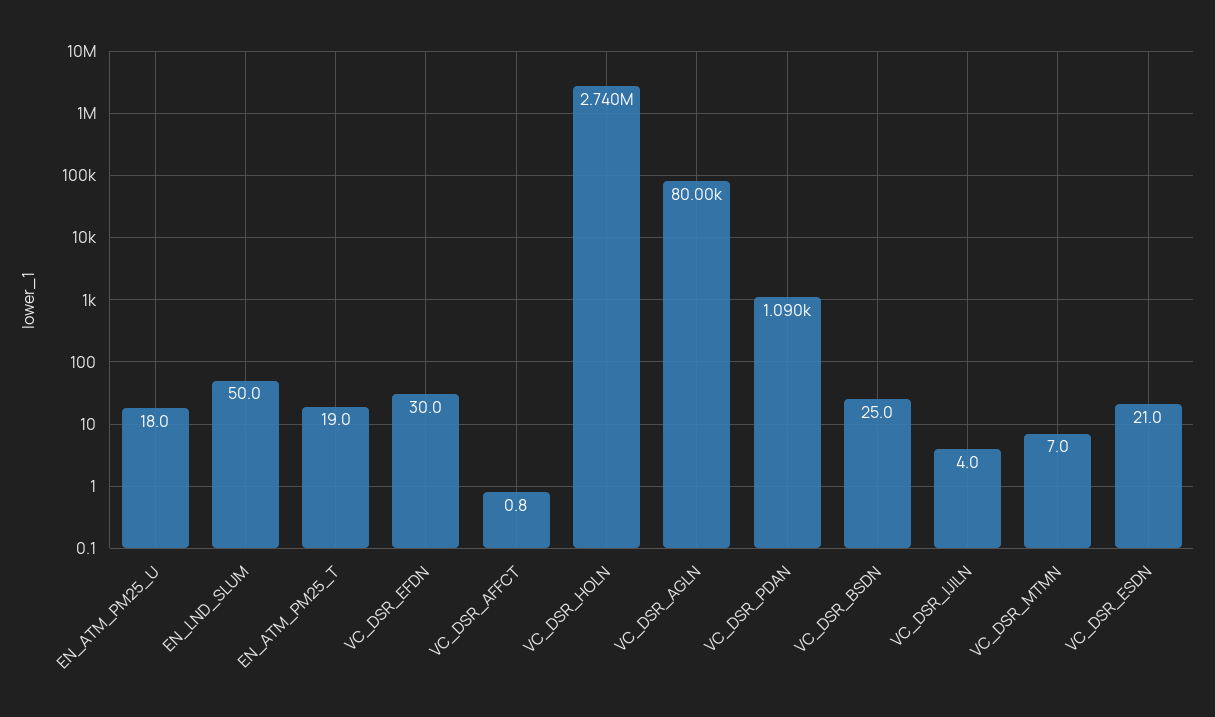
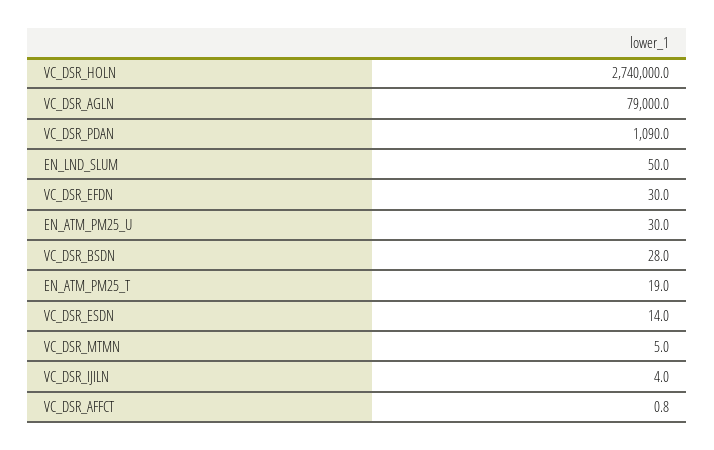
  {
-   "EN_ATM_PM25_U": 18,
+   "EN_ATM_PM25_U": 30,
    "EN_LND_SLUM": 50,
    "EN_ATM_PM25_T": 19,
    "VC_DSR_EFDN": 30,
    "VC_DSR_AFFCT": 0.8,
    "VC_DSR_HOLN": 2740000,
-   "VC_DSR_AGLN": 80000,
+   "VC_DSR_AGLN": 79000,
    "VC_DSR_PDAN": 1090,
-   "VC_DSR_BSDN": 25,
+   "VC_DSR_BSDN": 28,
    "VC_DSR_IJILN": 4,
-   "VC_DSR_MTMN": 7,
+   "VC_DSR_MTMN": 5,
-   "VC_DSR_ESDN": 21
+   "VC_DSR_ESDN": 14
  }

